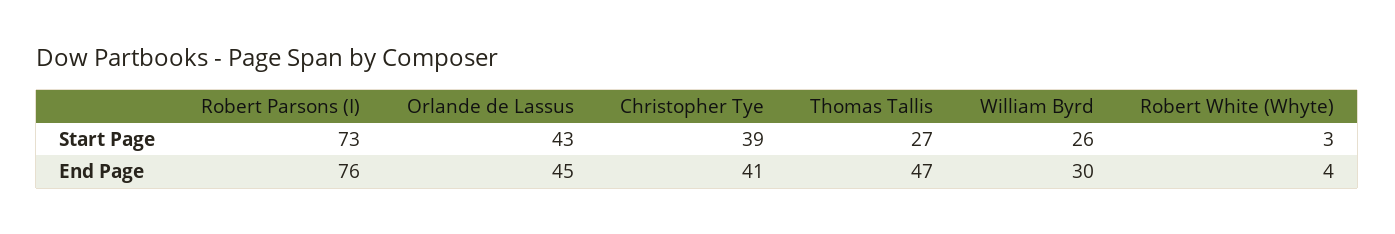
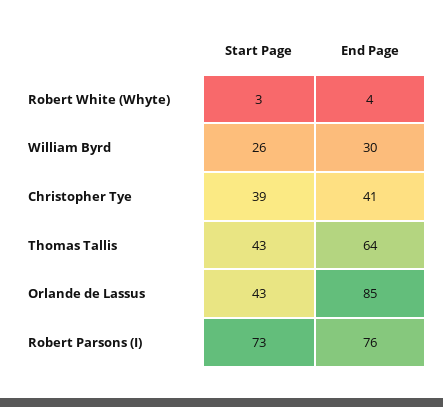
  {
    "Robert Parsons (I)": {
      "Start Page": 73,
      "End Page": 76
    },
    "Orlande de Lassus": {
      "Start Page": 43,
-     "End Page": 45
+     "End Page": 85
    },
    "Christopher Tye": {
      "Start Page": 39,
      "End Page": 41
    },
    "Thomas Tallis": {
-     "Start Page": 27,
+     "Start Page": 43,
-     "End Page": 47
+     "End Page": 64
    },
    "William Byrd": {
      "Start Page": 26,
      "End Page": 30
    },
    "Robert White (Whyte)": {
      "Start Page": 3,
      "End Page": 4
    }
  }

